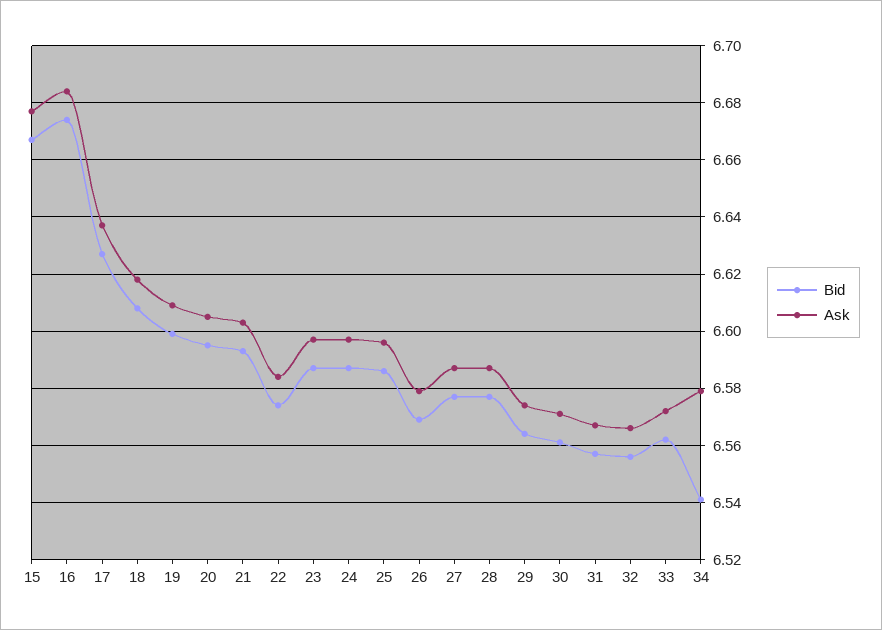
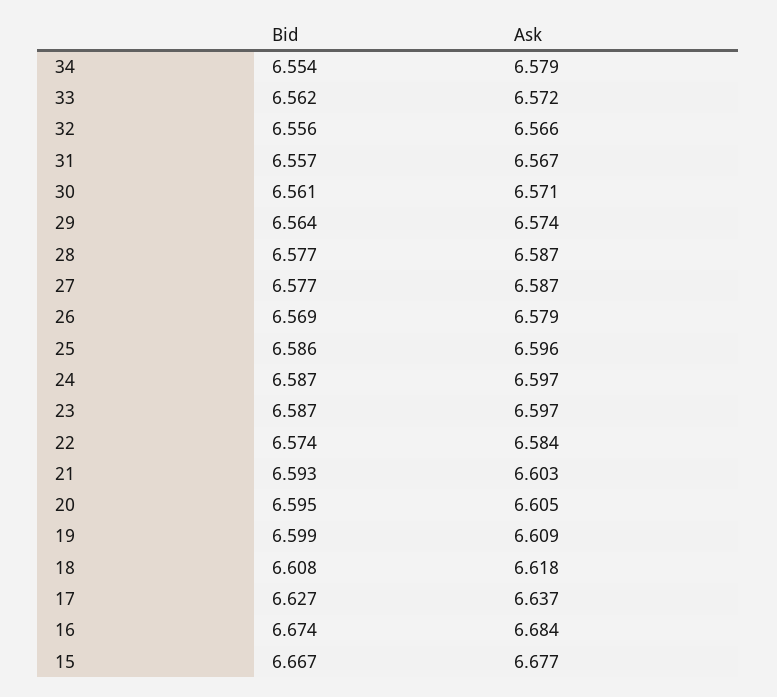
  {
    "Bid": {
      "15": 6.667,
      "16": 6.674,
      "17": 6.627,
      "18": 6.608,
      "19": 6.599,
      "20": 6.595,
      "21": 6.593,
      "22": 6.574,
      "23": 6.587,
      "24": 6.587,
      "25": 6.586,
      "26": 6.569,
      "27": 6.577,
      "28": 6.577,
      "29": 6.564,
      "30": 6.561,
      "31": 6.557,
      "32": 6.556,
      "33": 6.562,
-     "34": 6.54
+     "34": 6.554
    },
    "Ask": {
      "15": 6.677,
      "16": 6.684,
      "17": 6.637,
      "18": 6.618,
      "19": 6.609,
      "20": 6.605,
      "21": 6.603,
      "22": 6.584,
      "23": 6.597,
      "24": 6.597,
      "25": 6.596,
      "26": 6.579,
      "27": 6.587,
      "28": 6.587,
      "29": 6.574,
      "30": 6.571,
      "31": 6.567,
      "32": 6.566,
      "33": 6.572,
      "34": 6.579
    }
  }

